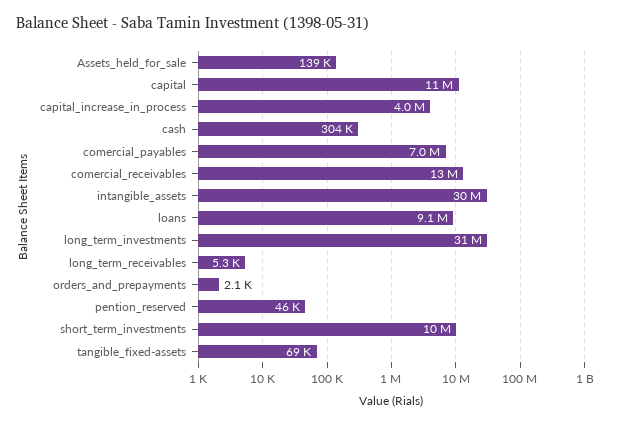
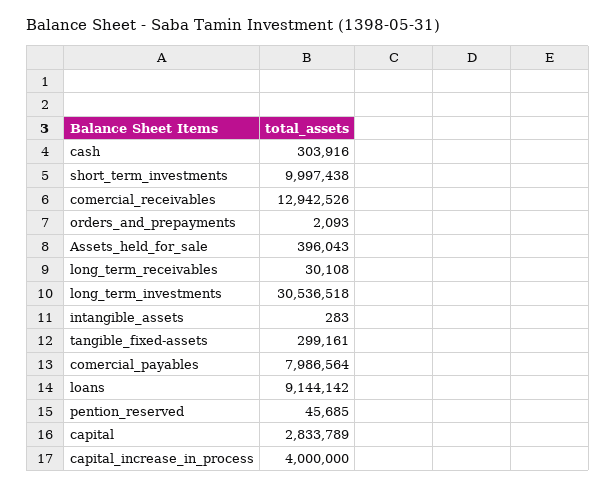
  {
-   "Assets_held_for_sale": 139000,
+   "Assets_held_for_sale": 396043,
-   "capital": 11000000,
+   "capital": 2833789,
    "capital_increase_in_process": 4000000,
    "cash": 303916,
-   "comercial_payables": 7000000,
+   "comercial_payables": 7986564,
    "comercial_receivables": 12942526,
-   "intangible_assets": 30000000,
+   "intangible_assets": 283,
    "loans": 9144142,
    "long_term_investments": 30536518,
-   "long_term_receivables": 5300,
+   "long_term_receivables": 30108,
    "orders_and_prepayments": 2093,
    "pention_reserved": 45685,
    "short_term_investments": 9997438,
-   "tangible_fixed-assets": 69000
+   "tangible_fixed-assets": 299161
  }

